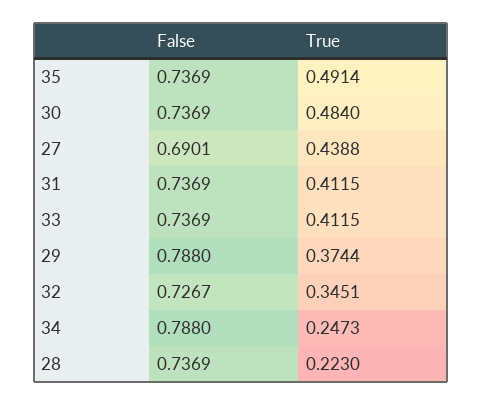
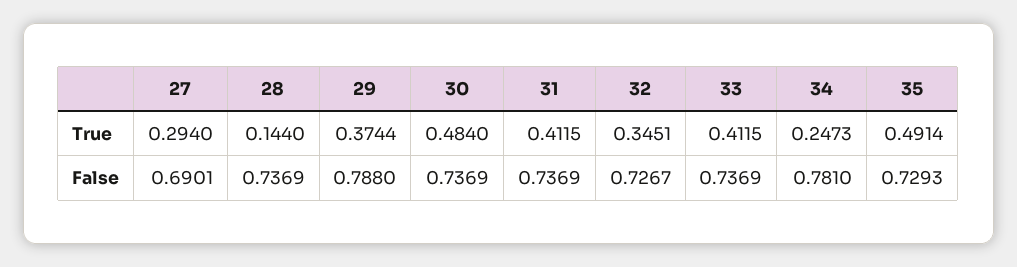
  {
    "False": {
-     "35": 0.7369,
+     "35": 0.7293,
      "30": 0.7369,
      "27": 0.6901,
      "31": 0.7369,
      "33": 0.7369,
      "29": 0.788,
      "32": 0.7267,
-     "34": 0.788,
+     "34": 0.781,
      "28": 0.7369
    },
    "True": {
      "35": 0.4914,
      "30": 0.484,
-     "27": 0.4388,
+     "27": 0.294,
      "31": 0.4115,
      "33": 0.4115,
      "29": 0.3744,
      "32": 0.3451,
      "34": 0.2473,
-     "28": 0.223
+     "28": 0.144
    }
  }

